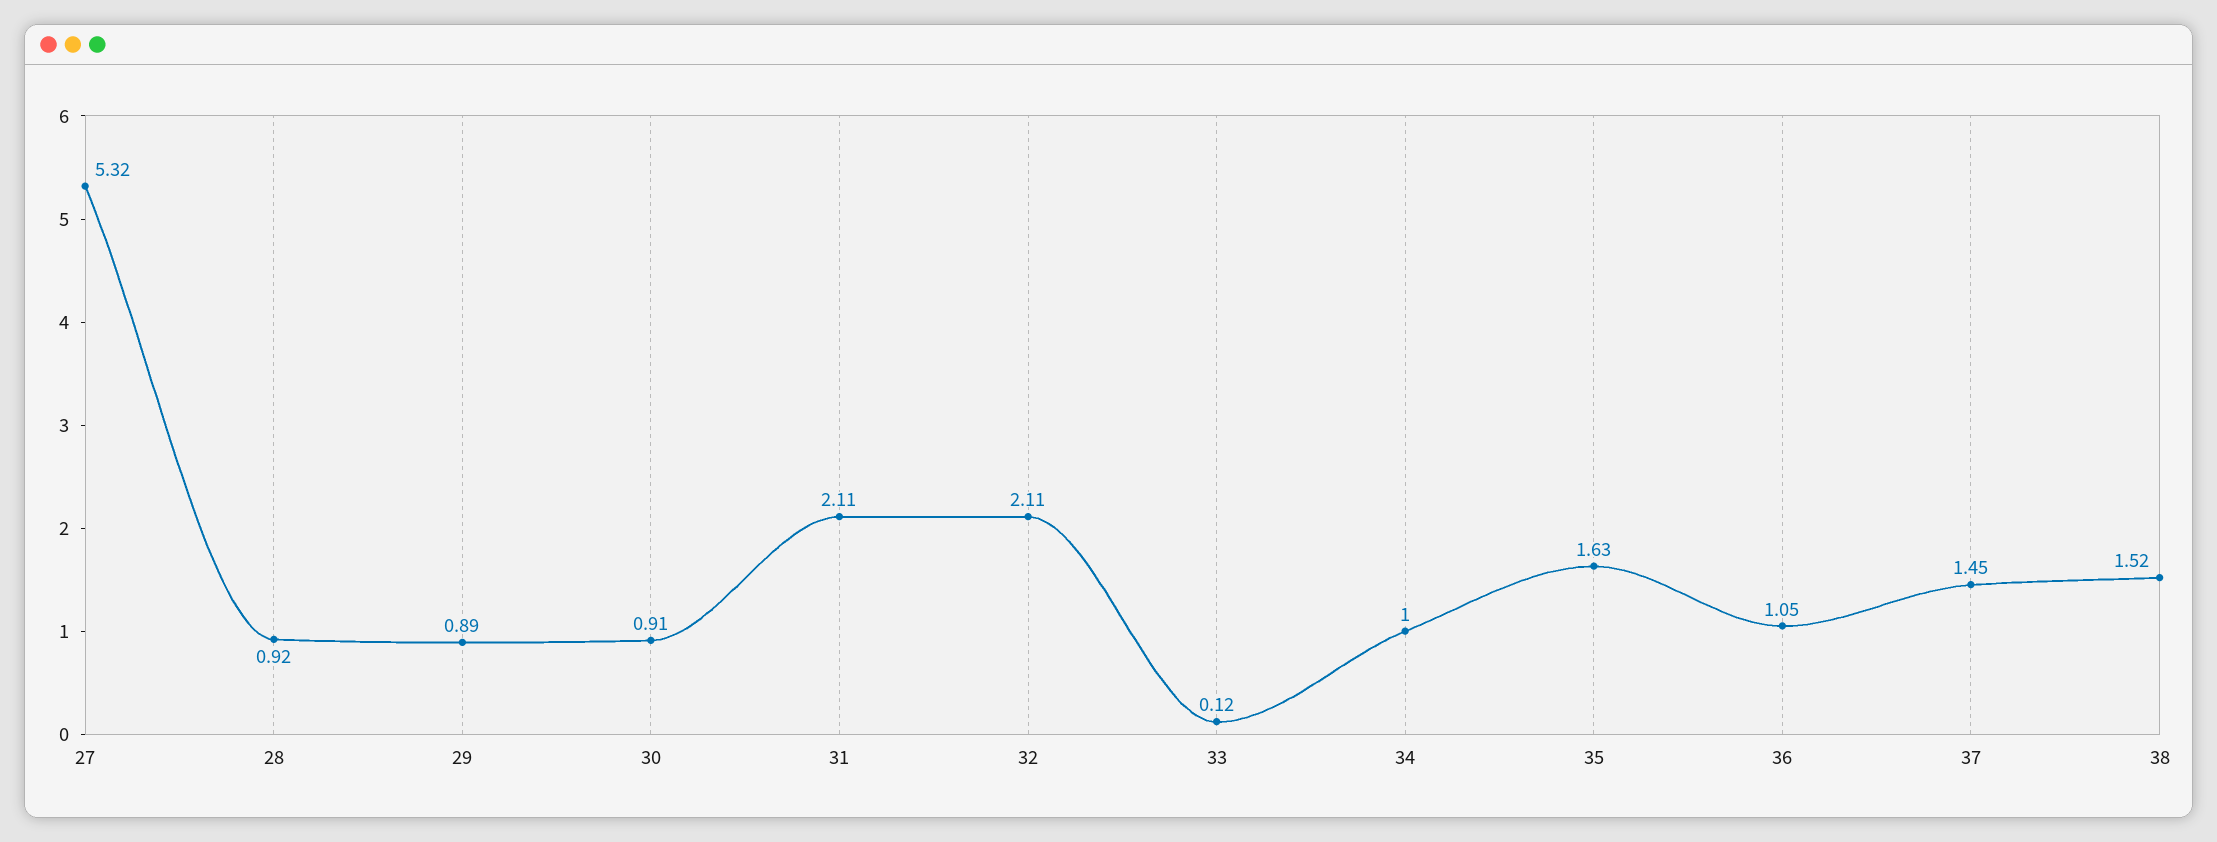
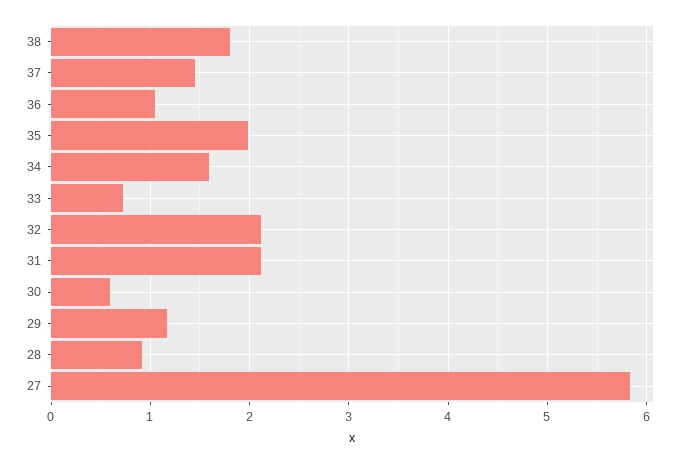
  {
-   "27": 5.32,
+   "27": 5.8,
    "28": 0.92,
-   "29": 0.89,
+   "29": 1.2,
-   "30": 0.91,
+   "30": 0.6,
    "31": 2.11,
    "32": 2.11,
-   "33": 0.12,
+   "33": 0.7,
-   "34": 1,
+   "34": 1.6,
-   "35": 1.63,
+   "35": 2,
    "36": 1.05,
    "37": 1.45,
-   "38": 1.52
+   "38": 1.8
  }

